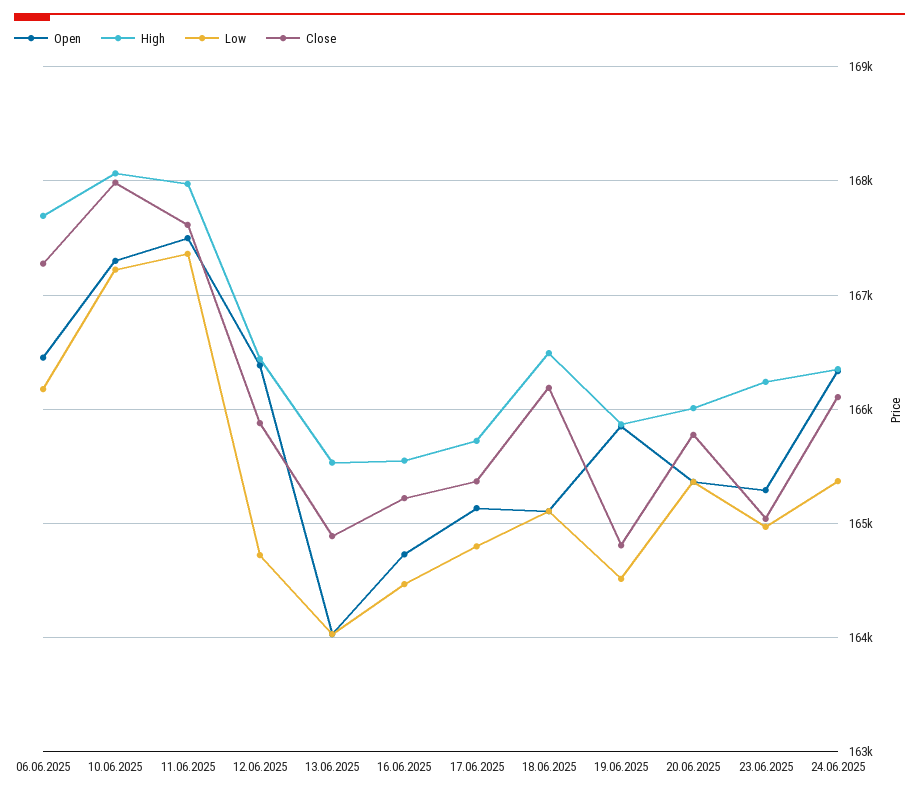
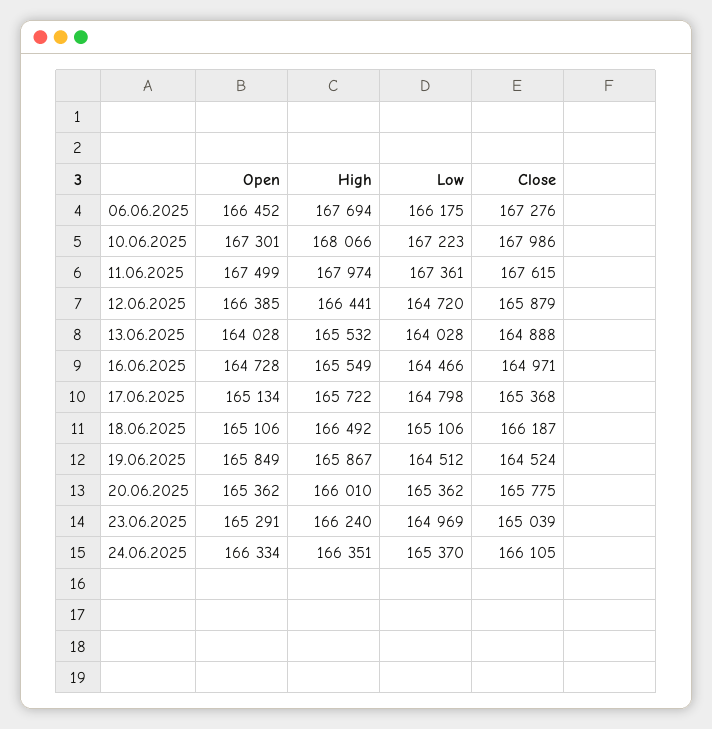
  {
    "Open": {
      "06.06.2025": 166452,
      "10.06.2025": 167301,
      "11.06.2025": 167499,
      "12.06.2025": 166385,
      "13.06.2025": 164028,
      "16.06.2025": 164728,
      "17.06.2025": 165134,
      "18.06.2025": 165106,
      "19.06.2025": 165849,
      "20.06.2025": 165362,
      "23.06.2025": 165291,
      "24.06.2025": 166334
    },
    "High": {
      "06.06.2025": 167694,
      "10.06.2025": 168066,
      "11.06.2025": 167974,
      "12.06.2025": 166441,
      "13.06.2025": 165532,
      "16.06.2025": 165549,
      "17.06.2025": 165722,
      "18.06.2025": 166492,
      "19.06.2025": 165867,
      "20.06.2025": 166010,
      "23.06.2025": 166240,
      "24.06.2025": 166351
    },
    "Low": {
      "06.06.2025": 166175,
      "10.06.2025": 167223,
      "11.06.2025": 167361,
      "12.06.2025": 164720,
      "13.06.2025": 164028,
      "16.06.2025": 164466,
      "17.06.2025": 164798,
      "18.06.2025": 165106,
      "19.06.2025": 164512,
      "20.06.2025": 165362,
      "23.06.2025": 164969,
      "24.06.2025": 165370
    },
    "Close": {
      "06.06.2025": 167276,
      "10.06.2025": 167986,
      "11.06.2025": 167615,
      "12.06.2025": 165879,
      "13.06.2025": 164888,
-     "16.06.2025": 165200,
+     "16.06.2025": 164971,
      "17.06.2025": 165368,
      "18.06.2025": 166187,
-     "19.06.2025": 164800,
+     "19.06.2025": 164524,
      "20.06.2025": 165775,
      "23.06.2025": 165039,
      "24.06.2025": 166105
    }
  }

